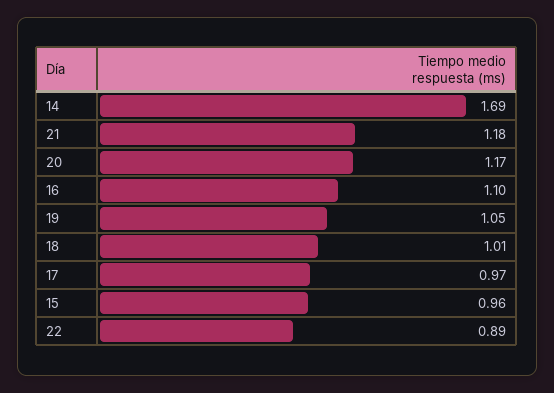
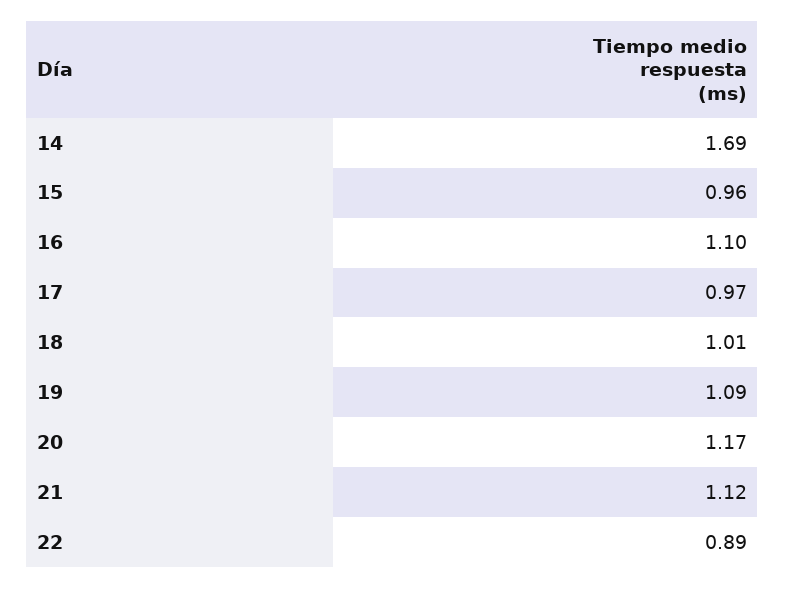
  {
    "14": 1.69,
-   "21": 1.18,
+   "21": 1.12,
    "20": 1.17,
    "16": 1.1,
-   "19": 1.05,
+   "19": 1.09,
    "18": 1.01,
    "17": 0.97,
    "15": 0.96,
    "22": 0.89
  }

